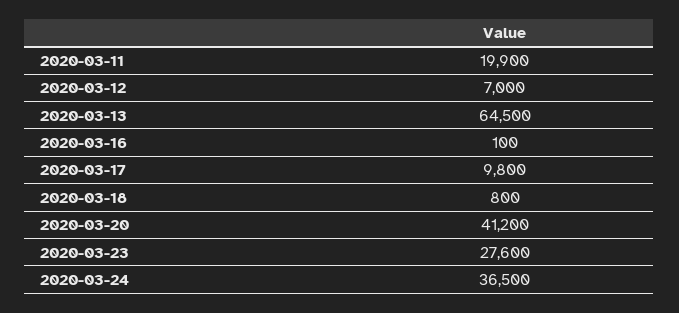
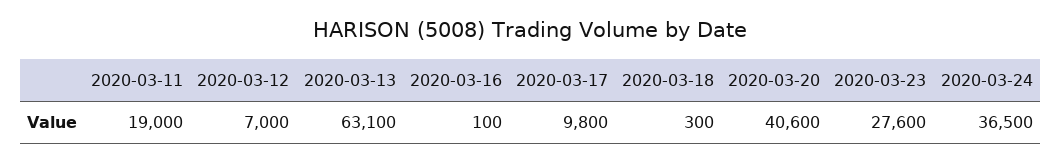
  {
-   "2020-03-11": 19900,
+   "2020-03-11": 19000,
    "2020-03-12": 7000,
-   "2020-03-13": 64500,
+   "2020-03-13": 63100,
    "2020-03-16": 100,
    "2020-03-17": 9800,
-   "2020-03-18": 800,
+   "2020-03-18": 300,
-   "2020-03-20": 41200,
+   "2020-03-20": 40600,
    "2020-03-23": 27600,
    "2020-03-24": 36500
  }

